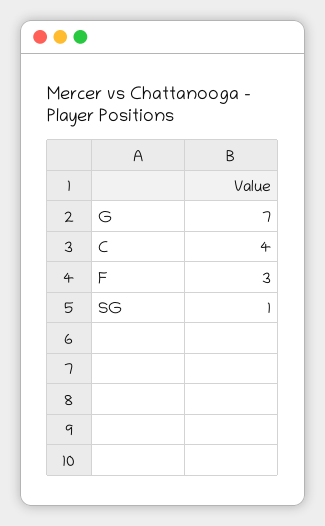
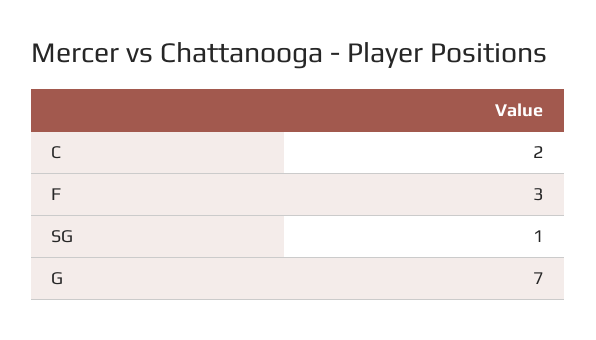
  {
    "G": 7,
-   "C": 4,
+   "C": 2,
    "F": 3,
    "SG": 1
  }

